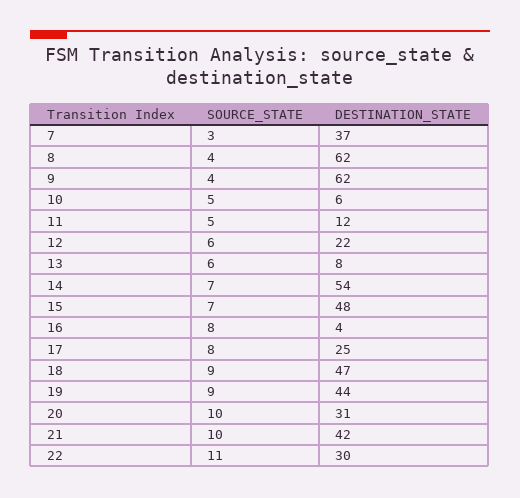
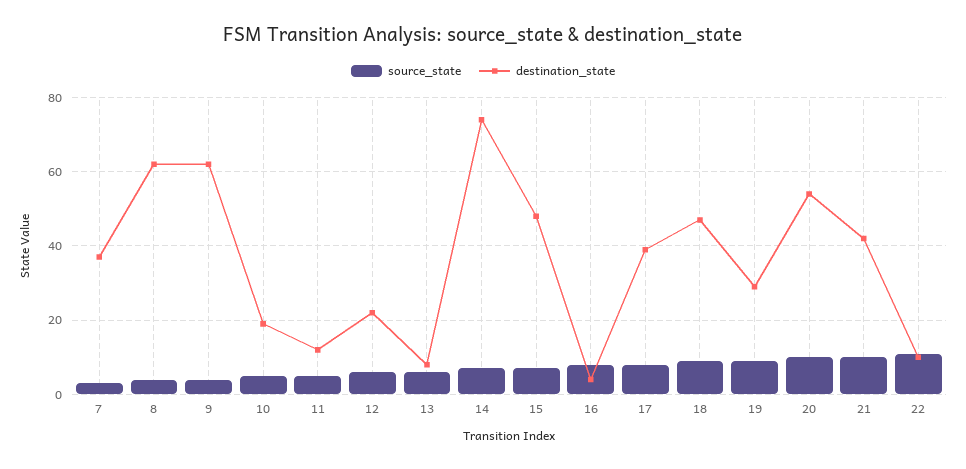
  {
    "SOURCE_STATE": {
      "7": 3,
      "8": 4,
      "9": 4,
      "10": 5,
      "11": 5,
      "12": 6,
      "13": 6,
      "14": 7,
      "15": 7,
      "16": 8,
      "17": 8,
      "18": 9,
      "19": 9,
      "20": 10,
      "21": 10,
      "22": 11
    },
    "DESTINATION_STATE": {
      "7": 37,
      "8": 62,
      "9": 62,
-     "10": 6,
+     "10": 20,
      "11": 12,
      "12": 22,
      "13": 8,
-     "14": 54,
+     "14": 75,
      "15": 48,
      "16": 4,
-     "17": 25,
+     "17": 40,
      "18": 47,
-     "19": 44,
+     "19": 30,
-     "20": 31,
+     "20": 55,
      "21": 42,
-     "22": 30
+     "22": 10
    }
  }

